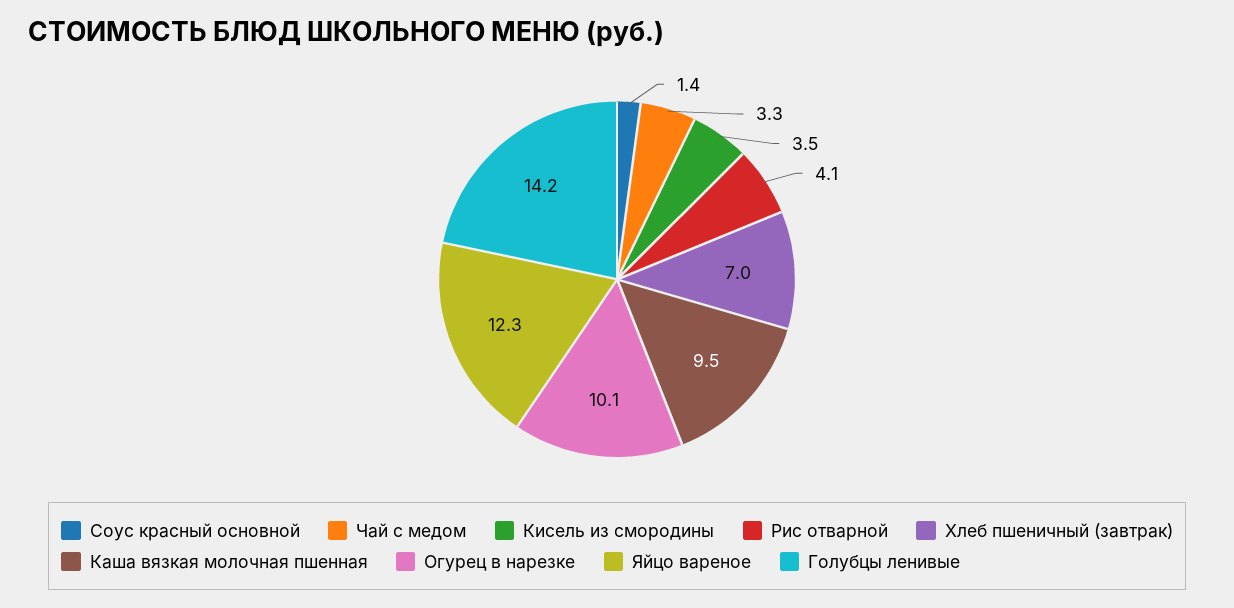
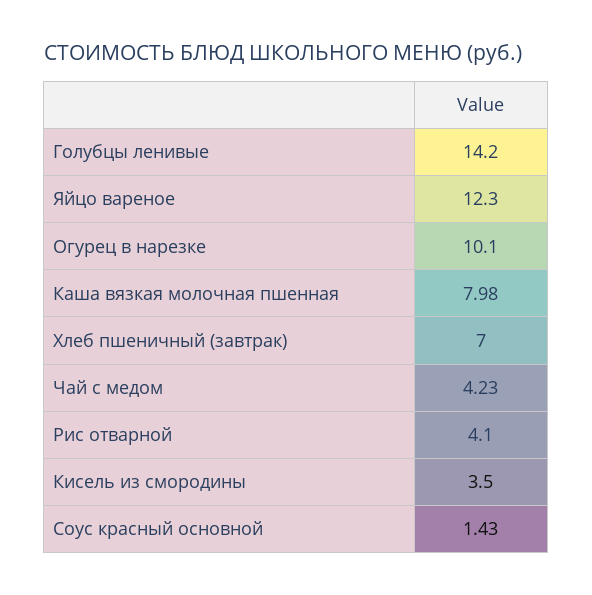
  {
    "Соус красный основной": 1.43,
-   "Чай с медом": 3.3,
+   "Чай с медом": 4.23,
    "Кисель из смородины": 3.5,
    "Рис отварной": 4.1,
    "Хлеб пшеничный (завтрак)": 7,
-   "Каша вязкая молочная пшенная": 9.5,
+   "Каша вязкая молочная пшенная": 7.98,
    "Огурец в нарезке": 10.1,
    "Яйцо вареное": 12.3,
    "Голубцы ленивые": 14.2
  }

